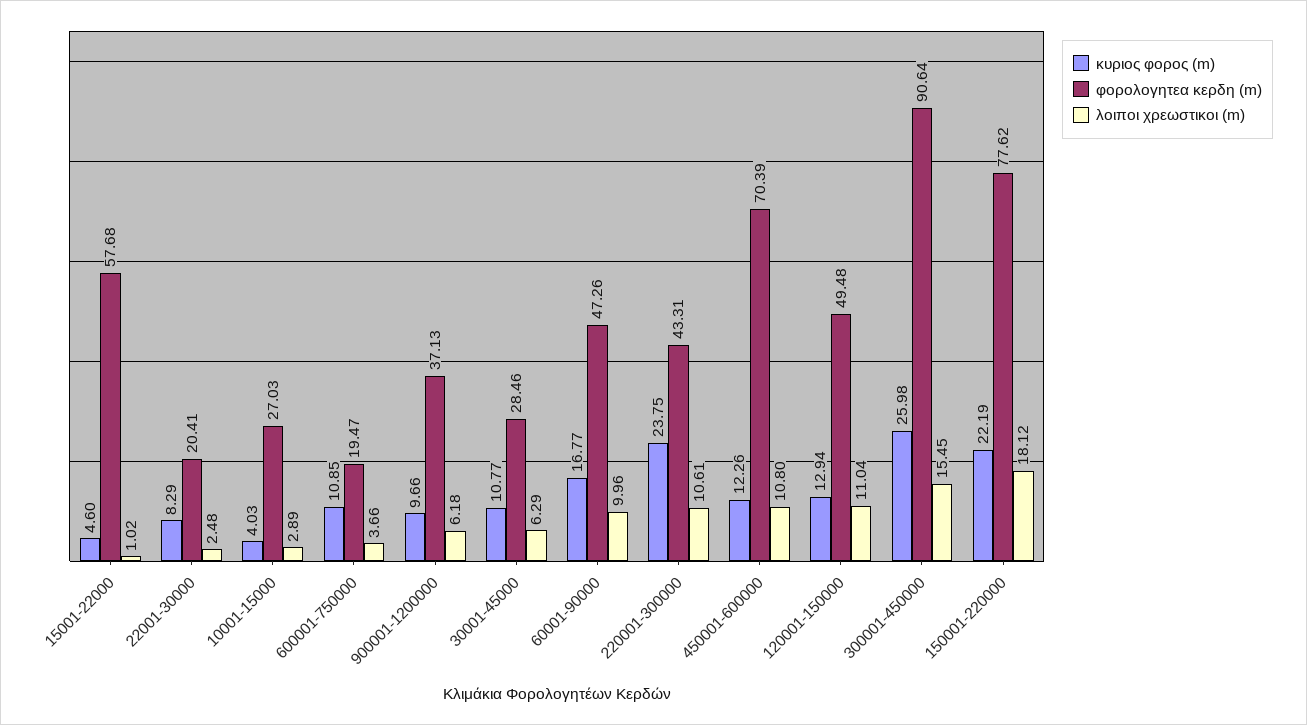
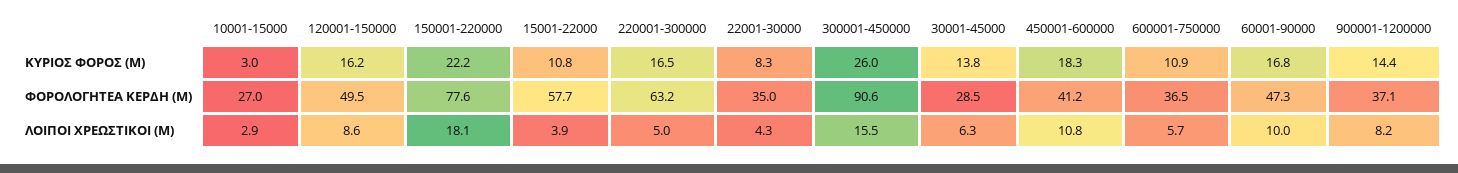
  {
    "κυριος φορος (m)": {
-     "15001-22000": 4.6,
+     "15001-22000": 10.8,
      "22001-30000": 8.29,
-     "10001-15000": 4.03,
+     "10001-15000": 3,
      "600001-750000": 10.85,
-     "900001-1200000": 9.66,
+     "900001-1200000": 14.4,
-     "30001-45000": 10.77,
+     "30001-45000": 13.8,
      "60001-90000": 16.77,
-     "220001-300000": 23.75,
+     "220001-300000": 16.5,
-     "450001-600000": 12.26,
+     "450001-600000": 18.3,
-     "120001-150000": 12.94,
+     "120001-150000": 16.2,
      "300001-450000": 25.98,
      "150001-220000": 22.19
    },
    "φορολογητεα κερδη (m)": {
      "15001-22000": 57.68,
-     "22001-30000": 20.41,
+     "22001-30000": 35,
      "10001-15000": 27.03,
-     "600001-750000": 19.47,
+     "600001-750000": 36.5,
      "900001-1200000": 37.13,
      "30001-45000": 28.46,
      "60001-90000": 47.26,
-     "220001-300000": 43.31,
+     "220001-300000": 63.2,
-     "450001-600000": 70.39,
+     "450001-600000": 41.2,
      "120001-150000": 49.48,
      "300001-450000": 90.64,
      "150001-220000": 77.62
    },
    "λοιποι χρεωστικοι (m)": {
-     "15001-22000": 1.02,
+     "15001-22000": 3.9,
-     "22001-30000": 2.48,
+     "22001-30000": 4.3,
      "10001-15000": 2.89,
-     "600001-750000": 3.66,
+     "600001-750000": 5.7,
-     "900001-1200000": 6.18,
+     "900001-1200000": 8.2,
      "30001-45000": 6.29,
      "60001-90000": 9.96,
-     "220001-300000": 10.61,
+     "220001-300000": 5,
      "450001-600000": 10.8,
-     "120001-150000": 11.04,
+     "120001-150000": 8.6,
      "300001-450000": 15.45,
      "150001-220000": 18.12
    }
  }

